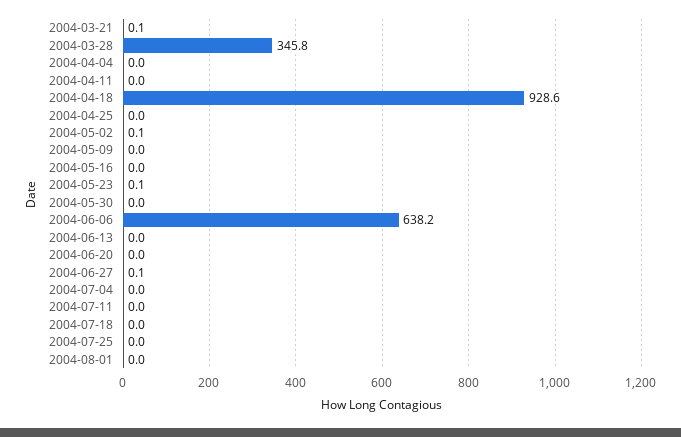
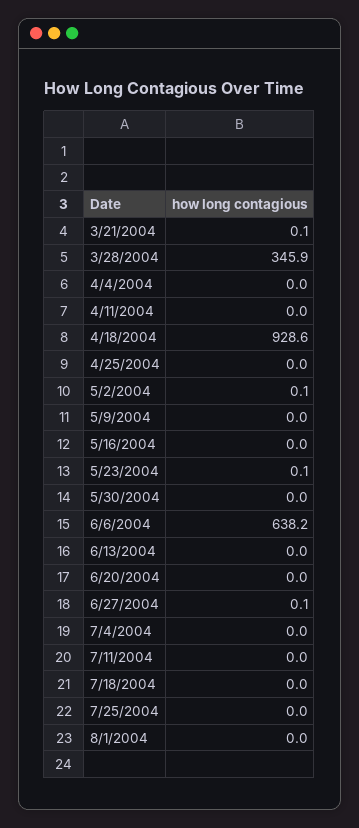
  {
    "2004-03-21": 0.1,
-   "2004-03-28": 345.8,
+   "2004-03-28": 345.9,
    "2004-04-04": 0,
    "2004-04-11": 0,
    "2004-04-18": 928.6,
    "2004-04-25": 0,
    "2004-05-02": 0.1,
    "2004-05-09": 0,
    "2004-05-16": 0,
    "2004-05-23": 0.1,
    "2004-05-30": 0,
    "2004-06-06": 638.2,
    "2004-06-13": 0,
    "2004-06-20": 0,
    "2004-06-27": 0.1,
    "2004-07-04": 0,
    "2004-07-11": 0,
    "2004-07-18": 0,
    "2004-07-25": 0,
    "2004-08-01": 0
  }

